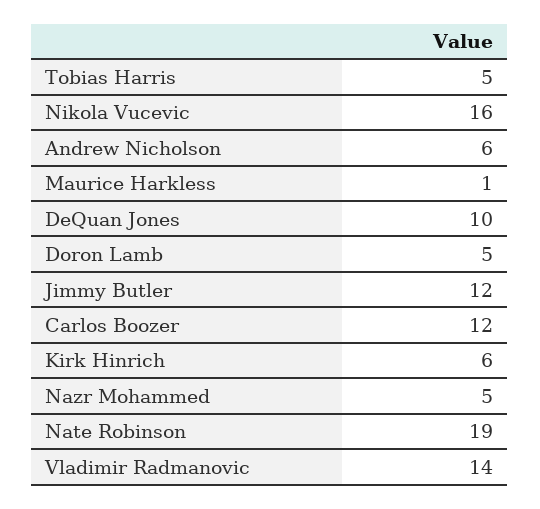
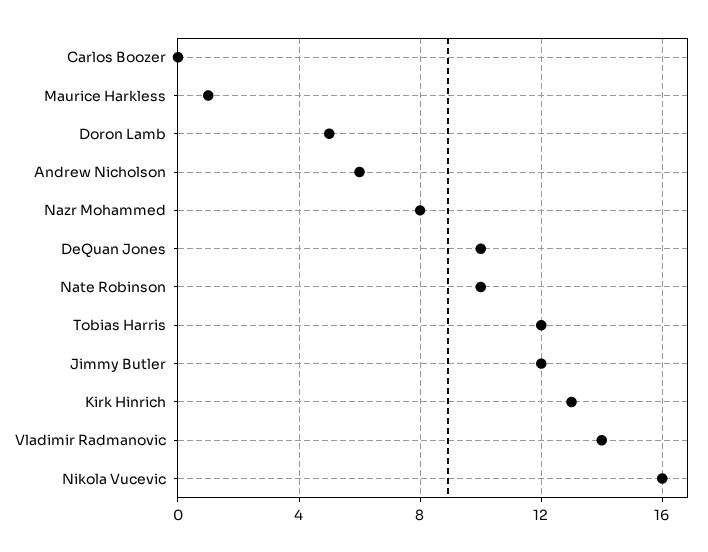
  {
-   "Tobias Harris": 5,
+   "Tobias Harris": 12,
    "Nikola Vucevic": 16,
    "Andrew Nicholson": 6,
    "Maurice Harkless": 1,
    "DeQuan Jones": 10,
    "Doron Lamb": 5,
    "Jimmy Butler": 12,
-   "Carlos Boozer": 12,
+   "Carlos Boozer": 0,
-   "Kirk Hinrich": 6,
+   "Kirk Hinrich": 13,
-   "Nazr Mohammed": 5,
+   "Nazr Mohammed": 8,
-   "Nate Robinson": 19,
+   "Nate Robinson": 10,
    "Vladimir Radmanovic": 14
  }

